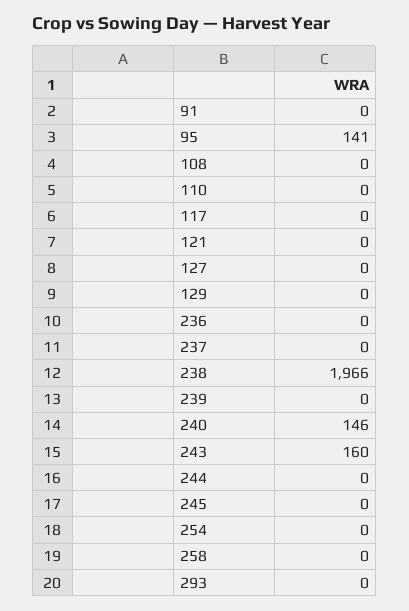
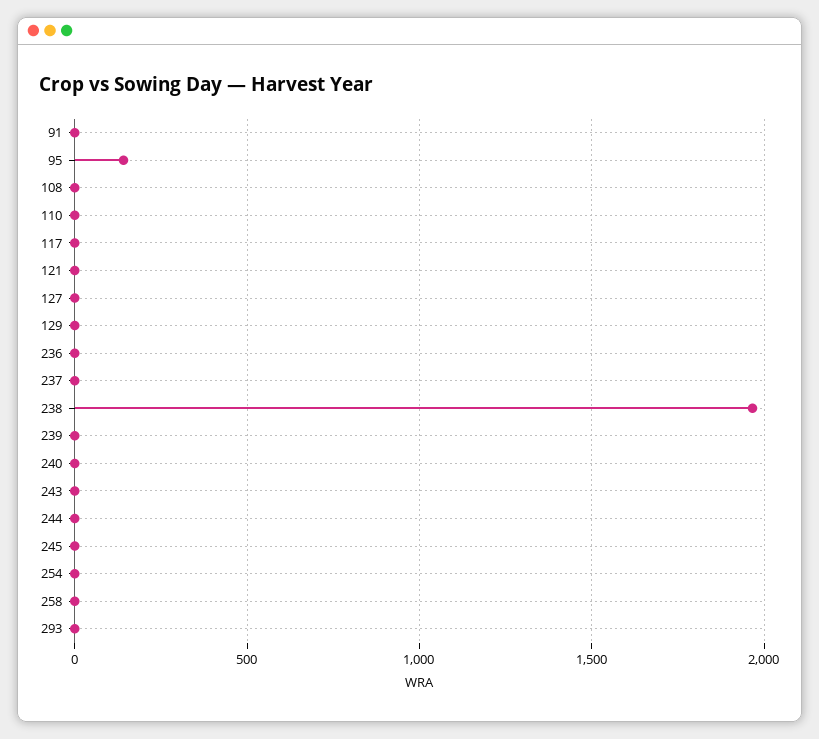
  {
    "91": 0,
    "95": 141,
    "108": 0,
    "110": 0,
    "117": 0,
    "121": 0,
    "127": 0,
    "129": 0,
    "236": 0,
    "237": 0,
    "238": 1966,
    "239": 0,
-   "240": 146,
+   "240": 0,
-   "243": 160,
+   "243": 0,
    "244": 0,
    "245": 0,
    "254": 0,
    "258": 0,
    "293": 0
  }

